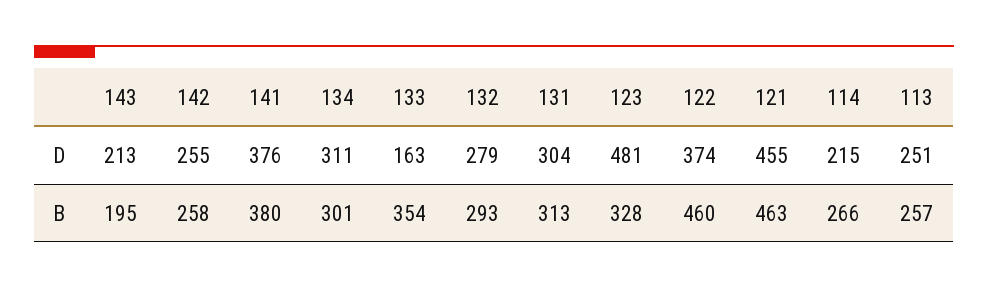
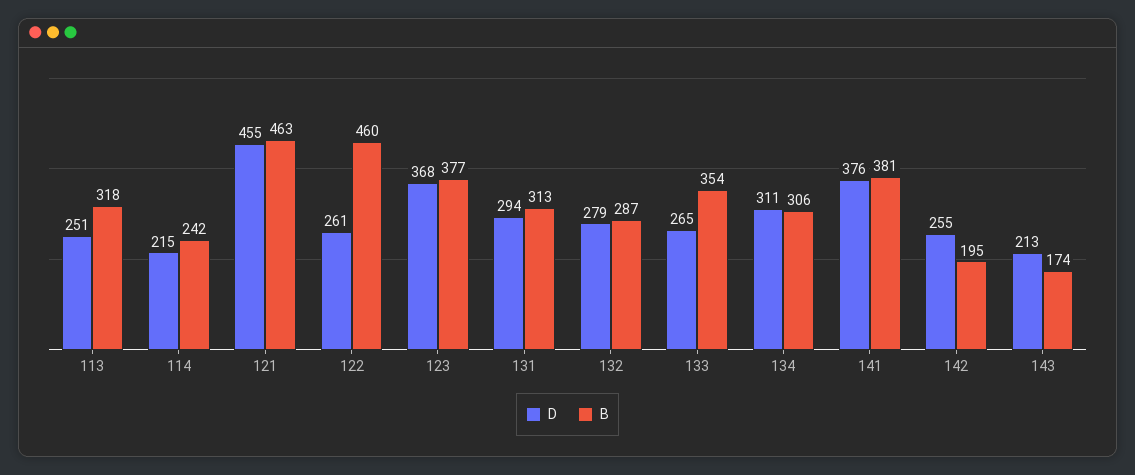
  {
    "D": {
      "143": 213,
      "142": 255,
      "141": 376,
      "134": 311,
-     "133": 163,
+     "133": 265,
      "132": 279,
-     "131": 304,
+     "131": 294,
-     "123": 481,
+     "123": 368,
-     "122": 374,
+     "122": 261,
      "121": 455,
      "114": 215,
      "113": 251
    },
    "B": {
-     "143": 195,
+     "143": 174,
-     "142": 258,
+     "142": 195,
-     "141": 380,
+     "141": 381,
-     "134": 301,
+     "134": 306,
      "133": 354,
-     "132": 293,
+     "132": 287,
      "131": 313,
-     "123": 328,
+     "123": 377,
      "122": 460,
      "121": 463,
-     "114": 266,
+     "114": 242,
-     "113": 257
+     "113": 318
    }
  }

